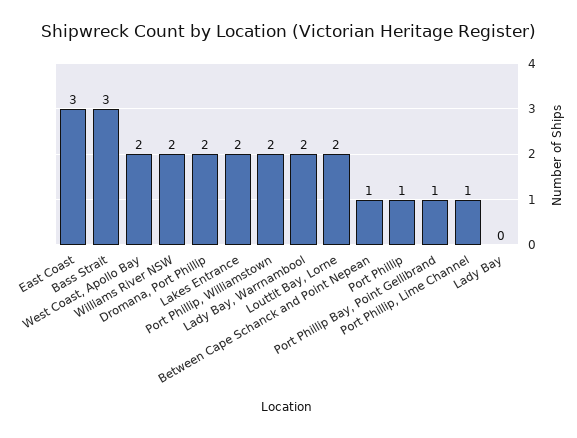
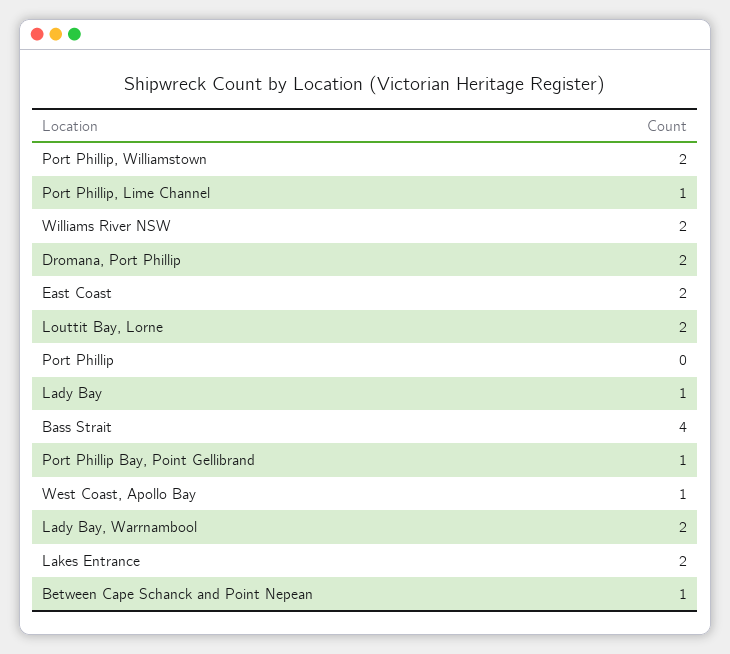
  {
-   "East Coast": 3,
+   "East Coast": 2,
-   "Bass Strait": 3,
+   "Bass Strait": 4,
-   "West Coast, Apollo Bay": 2,
+   "West Coast, Apollo Bay": 1,
    "Williams River NSW": 2,
    "Dromana, Port Phillip": 2,
    "Lakes Entrance": 2,
    "Port Phillip, Williamstown": 2,
    "Lady Bay, Warrnambool": 2,
    "Louttit Bay, Lorne": 2,
    "Between Cape Schanck and Point Nepean": 1,
-   "Port Phillip": 1,
+   "Port Phillip": 0,
    "Port Phillip Bay, Point Gellibrand": 1,
    "Port Phillip, Lime Channel": 1,
-   "Lady Bay": 0
+   "Lady Bay": 1
  }

